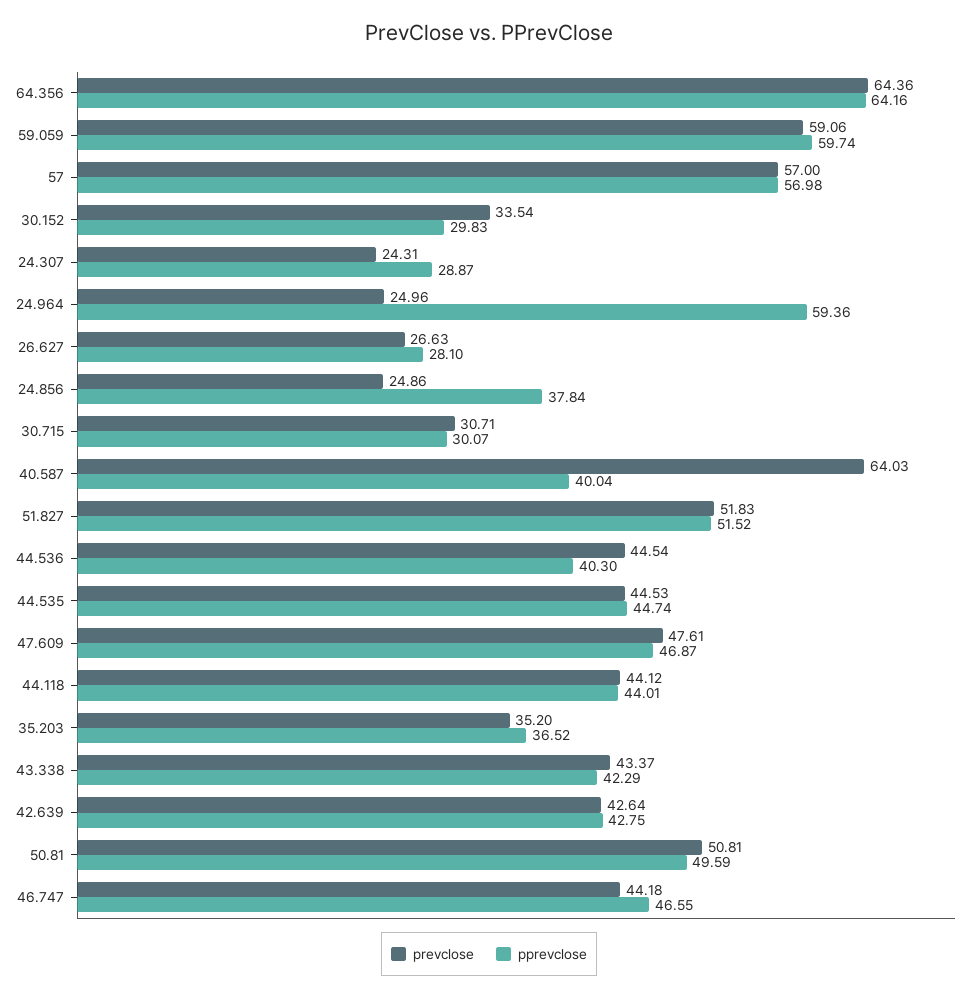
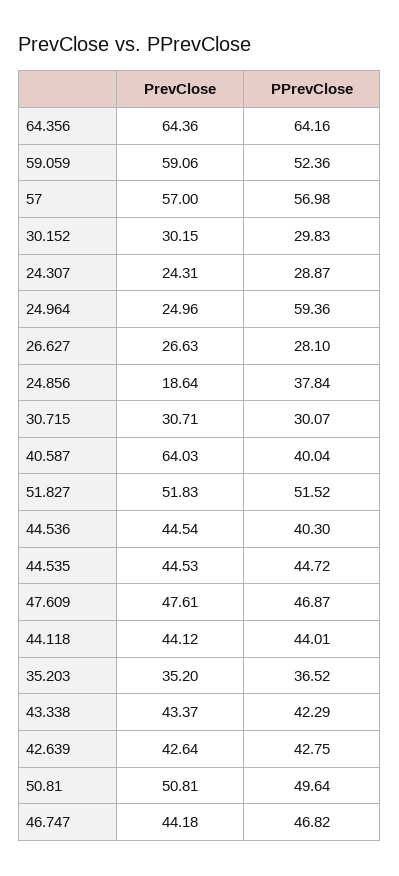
  {
    "prevclose": {
      "64.356": 64.36,
      "59.059": 59.06,
      "57": 57,
-     "30.152": 33.54,
+     "30.152": 30.15,
      "24.307": 24.31,
      "24.964": 24.96,
      "26.627": 26.63,
-     "24.856": 24.86,
+     "24.856": 18.64,
      "30.715": 30.71,
      "40.587": 64.03,
      "51.827": 51.83,
      "44.536": 44.54,
      "44.535": 44.53,
      "47.609": 47.61,
      "44.118": 44.12,
      "35.203": 35.2,
      "43.338": 43.37,
      "42.639": 42.64,
      "50.81": 50.81,
      "46.747": 44.18
    },
    "pprevclose": {
      "64.356": 64.16,
-     "59.059": 59.74,
+     "59.059": 52.36,
      "57": 56.98,
      "30.152": 29.83,
      "24.307": 28.87,
      "24.964": 59.36,
      "26.627": 28.1,
      "24.856": 37.84,
      "30.715": 30.07,
      "40.587": 40.04,
      "51.827": 51.52,
      "44.536": 40.3,
-     "44.535": 44.74,
+     "44.535": 44.72,
      "47.609": 46.87,
      "44.118": 44.01,
      "35.203": 36.52,
      "43.338": 42.29,
      "42.639": 42.75,
-     "50.81": 49.59,
+     "50.81": 49.64,
-     "46.747": 46.55
+     "46.747": 46.82
    }
  }

